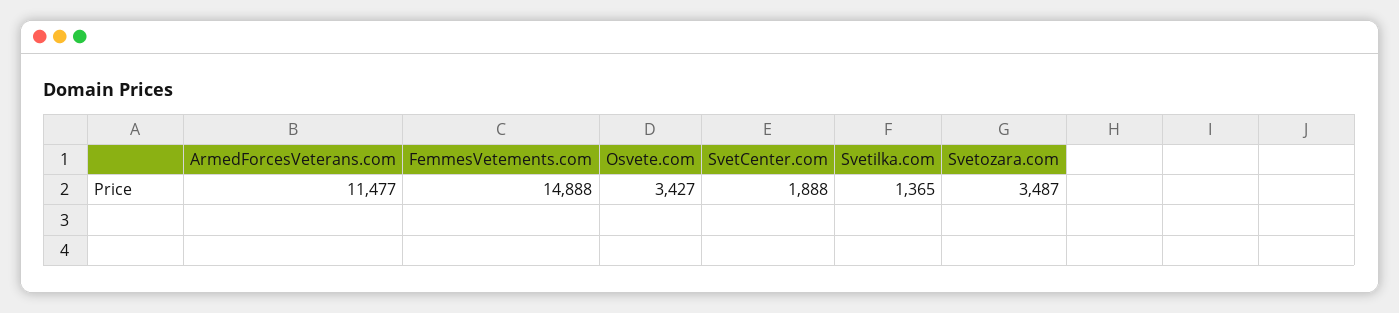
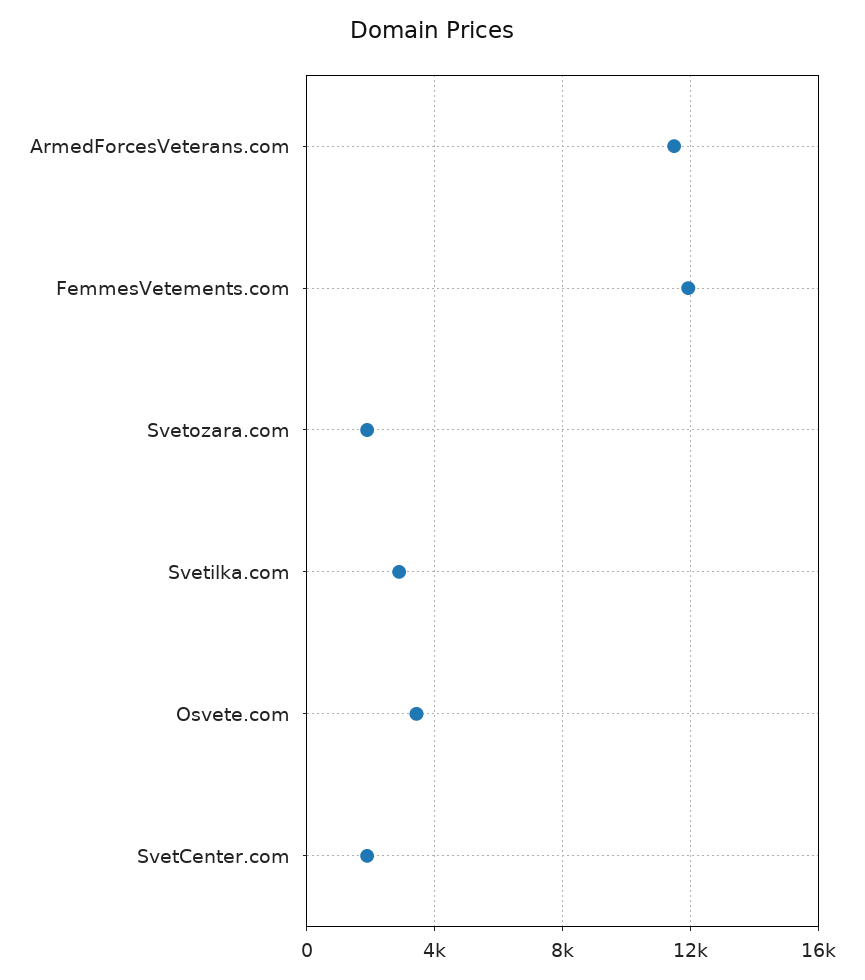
  {
    "ArmedForcesVeterans.com": 11477,
-   "FemmesVetements.com": 14888,
+   "FemmesVetements.com": 12000,
    "Osvete.com": 3427,
    "SvetCenter.com": 1888,
-   "Svetilka.com": 1365,
+   "Svetilka.com": 3000,
-   "Svetozara.com": 3487
+   "Svetozara.com": 2000
  }

